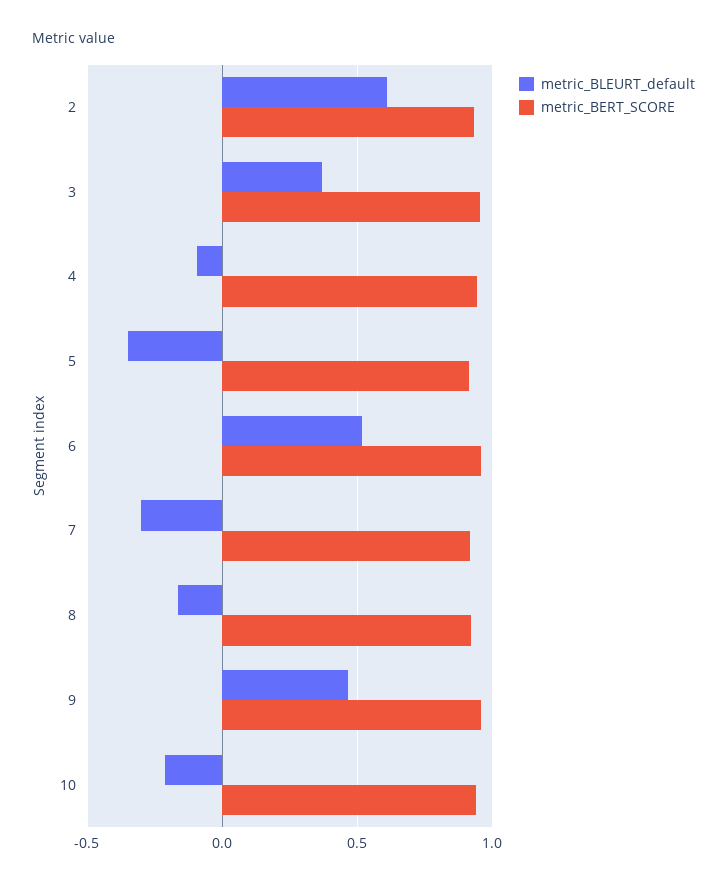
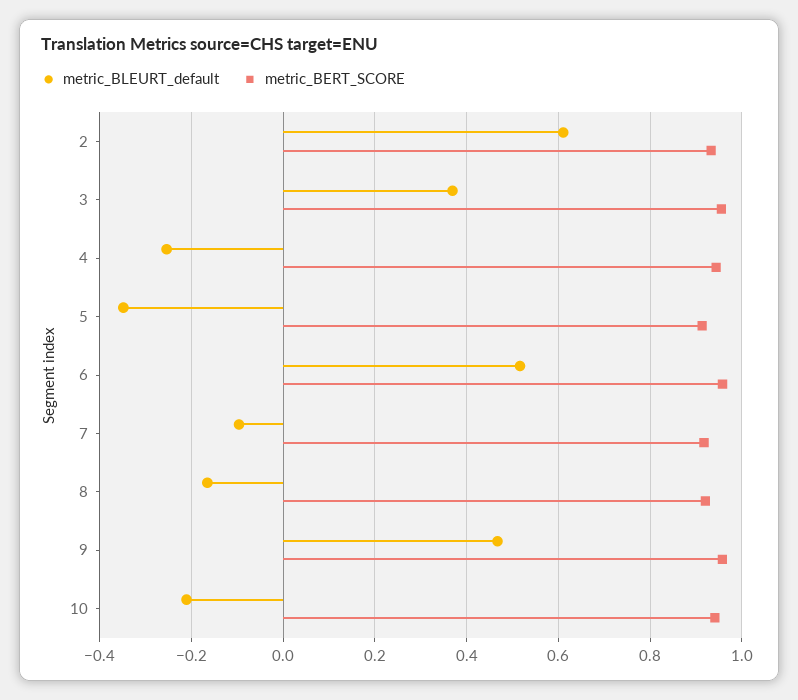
  {
    "metric_BLEURT_default": {
      "2": 0.62,
      "3": 0.36,
-     "4": -0.1,
+     "4": -0.26,
      "5": -0.34,
      "6": 0.52,
-     "7": -0.3,
+     "7": -0.1,
      "8": -0.16,
      "9": 0.46,
      "10": -0.22
    },
    "metric_BERT_SCORE": {
      "2": 0.94,
      "3": 0.96,
      "4": 0.94,
      "5": 0.92,
      "6": 0.96,
      "7": 0.92,
      "8": 0.92,
      "9": 0.96,
      "10": 0.94
    }
  }

